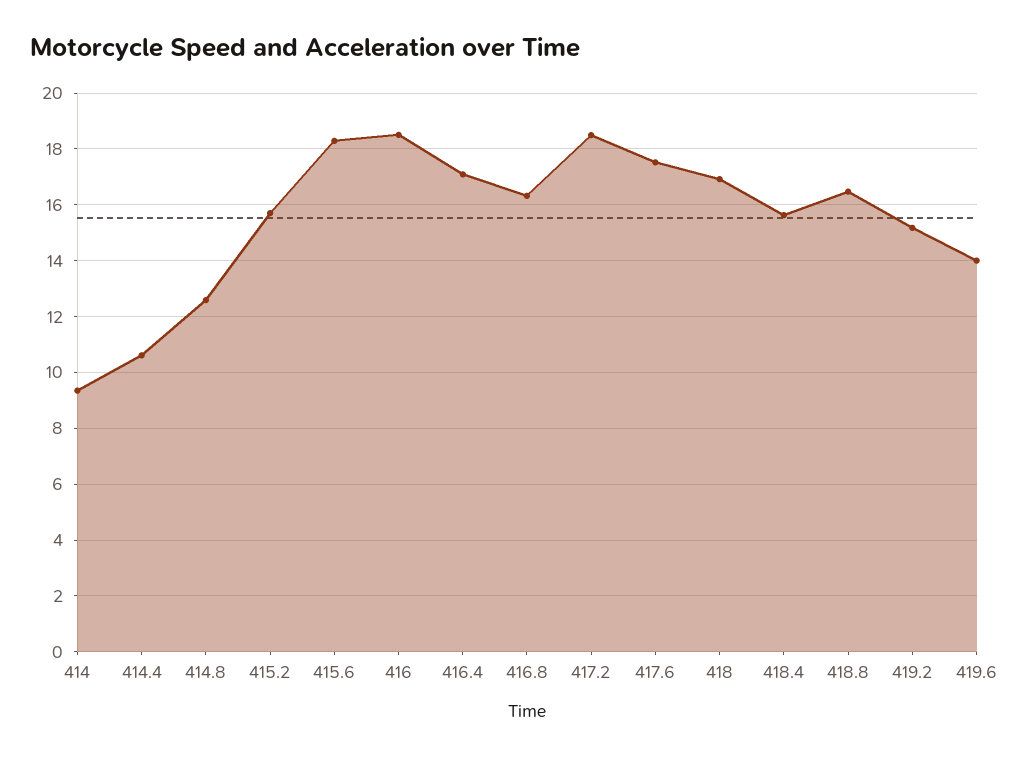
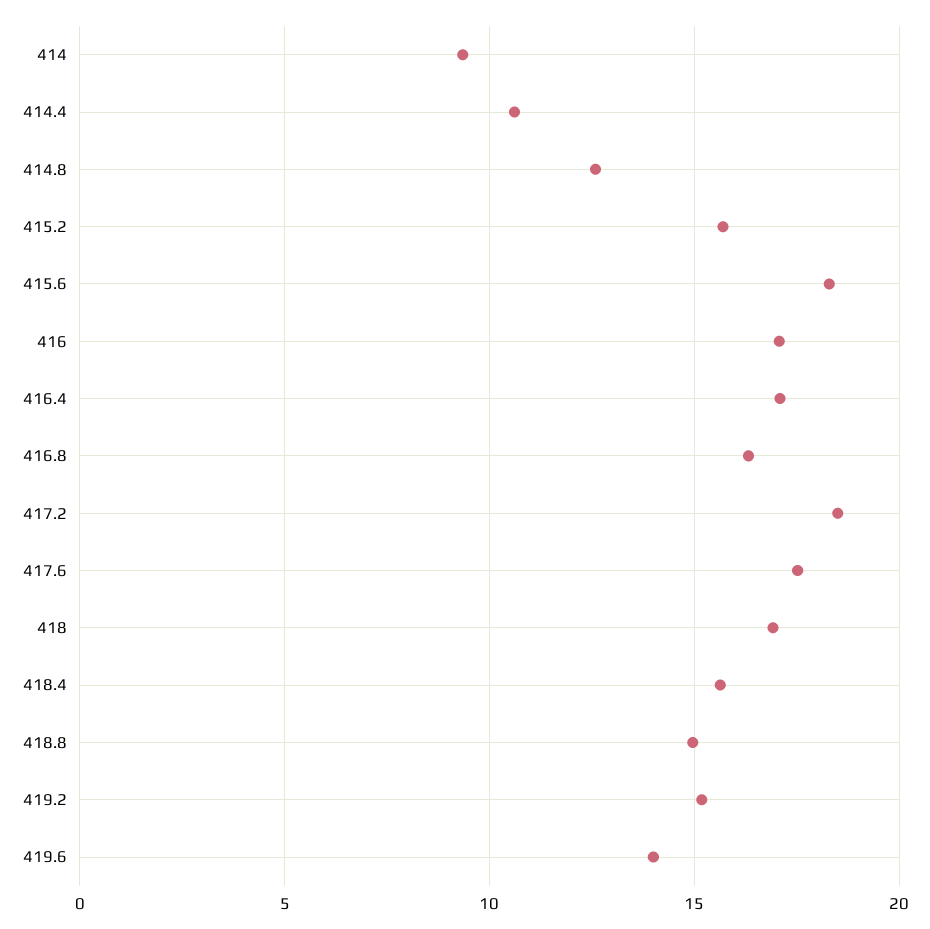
  {
    "414": 9.25,
    "414.4": 10.5,
    "414.8": 12.5,
    "415.2": 15.75,
    "415.6": 18.25,
-   "416": 18.5,
+   "416": 17,
    "416.4": 17,
    "416.8": 16.25,
    "417.2": 18.5,
    "417.6": 17.5,
    "418": 17,
    "418.4": 15.75,
-   "418.8": 16.5,
+   "418.8": 15,
    "419.2": 15.25,
    "419.6": 14
  }

